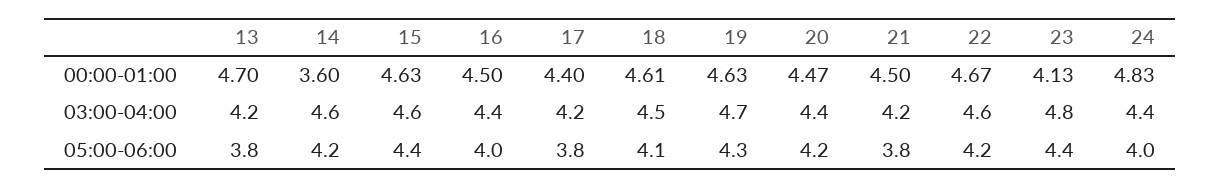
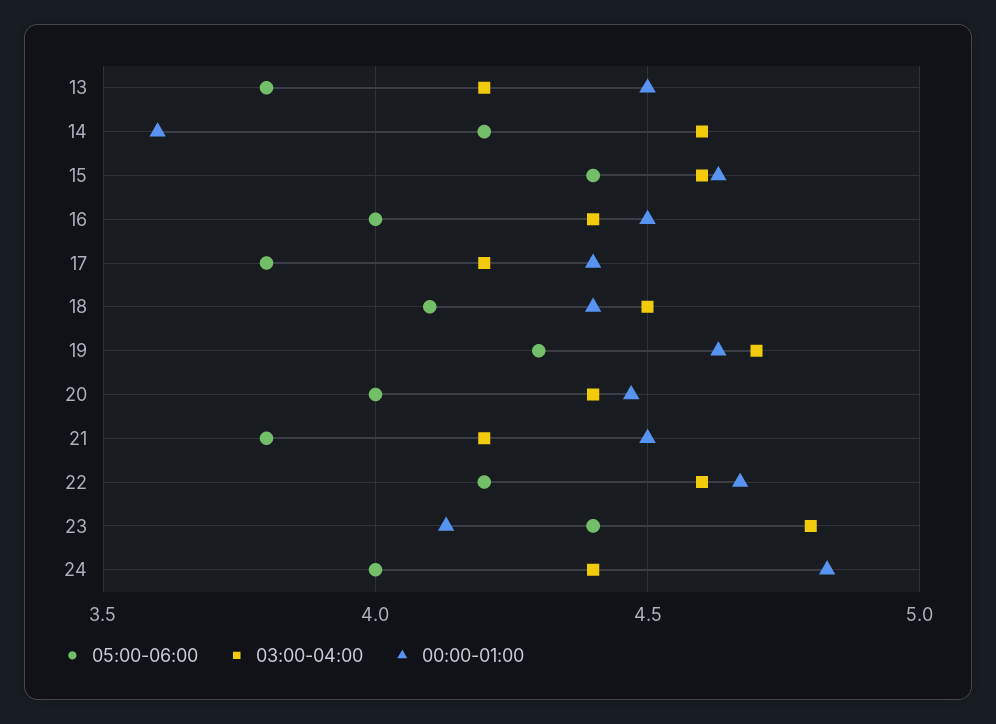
  {
    "00:00-01:00": {
-     "13": 4.7,
+     "13": 4.5,
      "14": 3.6,
      "15": 4.63,
      "16": 4.5,
      "17": 4.4,
-     "18": 4.61,
+     "18": 4.4,
      "19": 4.63,
      "20": 4.47,
      "21": 4.5,
      "22": 4.67,
      "23": 4.13,
      "24": 4.83
    },
    "03:00-04:00": {
      "13": 4.2,
      "14": 4.6,
      "15": 4.6,
      "16": 4.4,
      "17": 4.2,
      "18": 4.5,
      "19": 4.7,
      "20": 4.4,
      "21": 4.2,
      "22": 4.6,
      "23": 4.8,
      "24": 4.4
    },
    "05:00-06:00": {
      "13": 3.8,
      "14": 4.2,
      "15": 4.4,
      "16": 4,
      "17": 3.8,
      "18": 4.1,
      "19": 4.3,
-     "20": 4.2,
+     "20": 4,
      "21": 3.8,
      "22": 4.2,
      "23": 4.4,
      "24": 4
    }
  }

